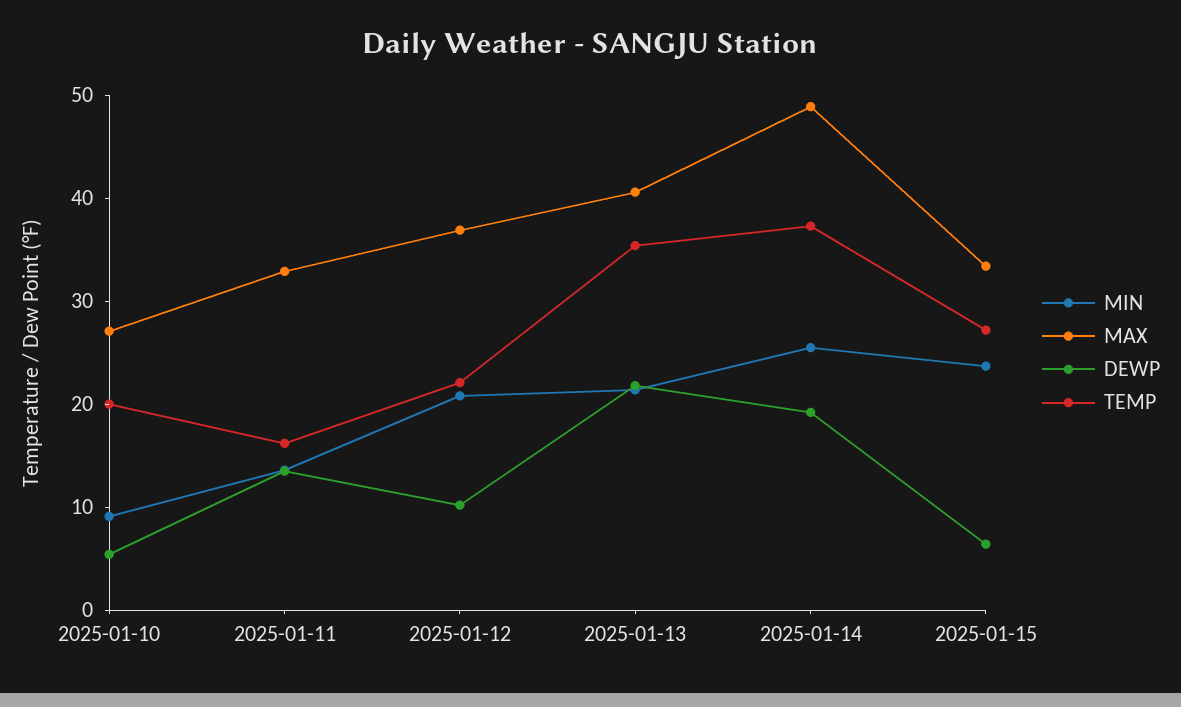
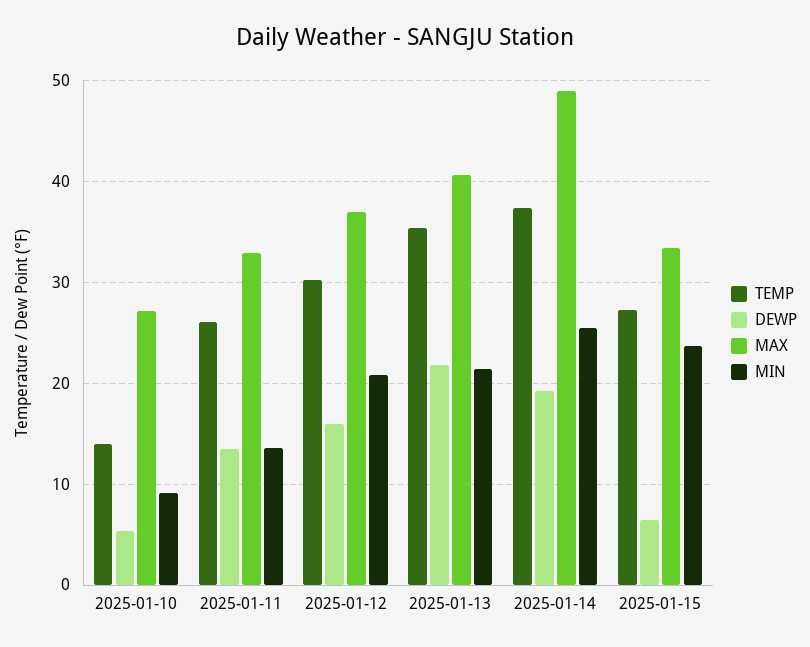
  {
    "MIN": {
      "2025-01-10": 9,
      "2025-01-11": 14,
      "2025-01-12": 21,
      "2025-01-13": 21,
      "2025-01-14": 26,
      "2025-01-15": 24
    },
    "MAX": {
      "2025-01-10": 27,
      "2025-01-11": 33,
      "2025-01-12": 37,
      "2025-01-13": 41,
      "2025-01-14": 49,
      "2025-01-15": 33
    },
    "DEWP": {
      "2025-01-10": 5,
      "2025-01-11": 14,
-     "2025-01-12": 10,
+     "2025-01-12": 16,
      "2025-01-13": 22,
      "2025-01-14": 19,
      "2025-01-15": 6
    },
    "TEMP": {
-     "2025-01-10": 20,
+     "2025-01-10": 14,
-     "2025-01-11": 16,
+     "2025-01-11": 26,
-     "2025-01-12": 22,
+     "2025-01-12": 30,
      "2025-01-13": 35,
      "2025-01-14": 37,
      "2025-01-15": 27
    }
  }

